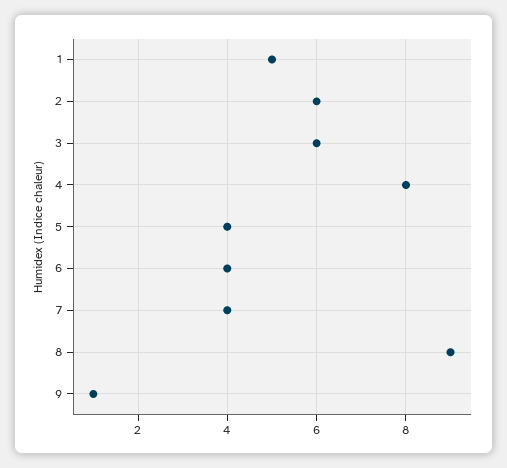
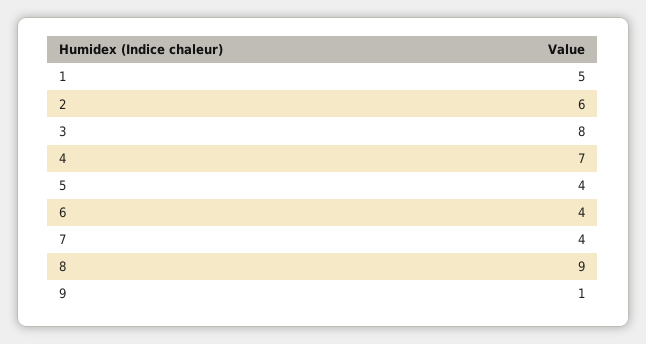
  {
    "1": 5,
    "2": 6,
-   "3": 6,
+   "3": 8,
-   "4": 8,
+   "4": 7,
    "5": 4,
    "6": 4,
    "7": 4,
    "8": 9,
    "9": 1
  }

